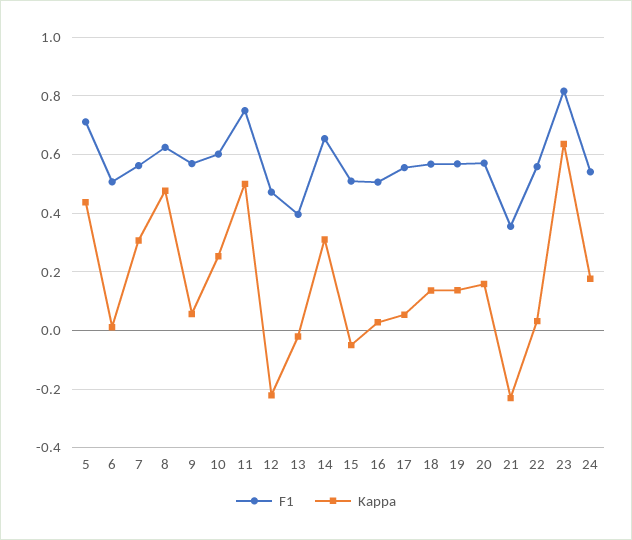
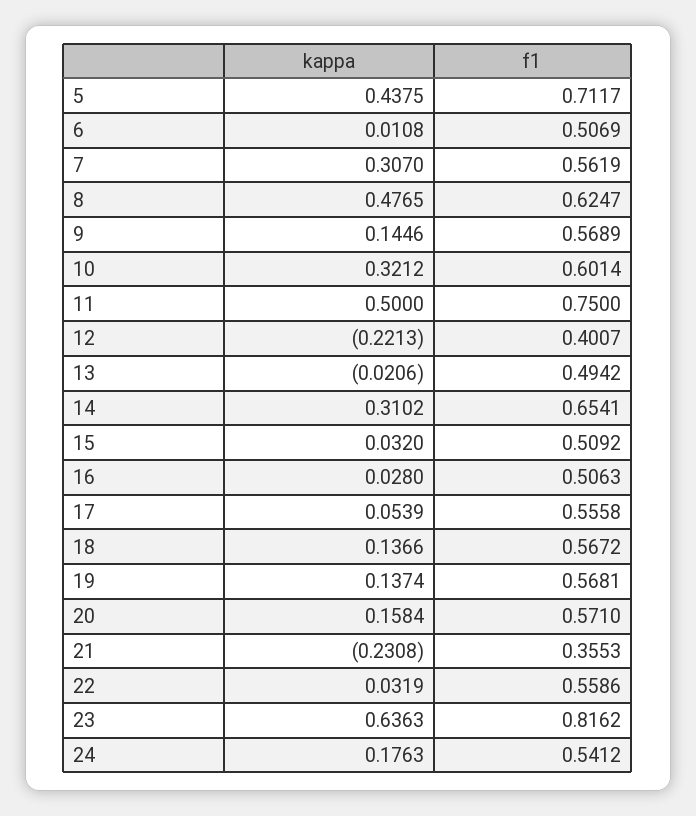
  {
    "F1": {
      "5": 0.7117,
      "6": 0.5069,
      "7": 0.5619,
      "8": 0.6247,
      "9": 0.5689,
      "10": 0.6014,
      "11": 0.75,
-     "12": 0.475,
+     "12": 0.4007,
-     "13": 0.4,
+     "13": 0.4942,
      "14": 0.6541,
      "15": 0.5092,
      "16": 0.5063,
      "17": 0.5558,
      "18": 0.5672,
      "19": 0.5681,
      "20": 0.571,
      "21": 0.3553,
      "22": 0.5586,
      "23": 0.8162,
      "24": 0.5412
    },
    "Kappa": {
      "5": 0.4375,
      "6": 0.0108,
      "7": 0.307,
      "8": 0.4765,
-     "9": 0.05,
+     "9": 0.1446,
-     "10": 0.25,
+     "10": 0.3212,
      "11": 0.5,
      "12": -0.2213,
      "13": -0.0206,
      "14": 0.3102,
-     "15": -0.05,
+     "15": 0.032,
      "16": 0.028,
      "17": 0.0539,
      "18": 0.1366,
      "19": 0.1374,
      "20": 0.1584,
      "21": -0.2308,
      "22": 0.0319,
      "23": 0.6363,
      "24": 0.1763
    }
  }

